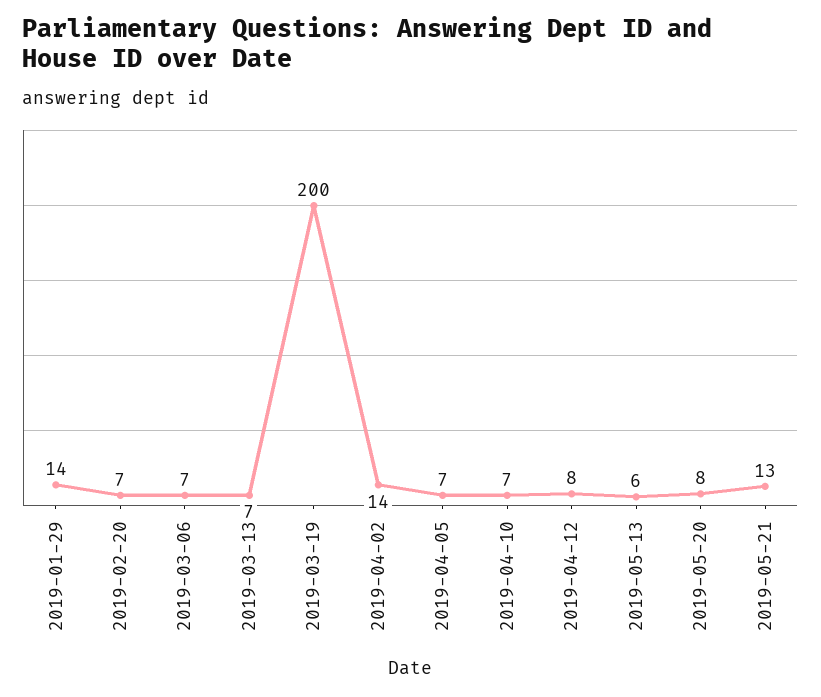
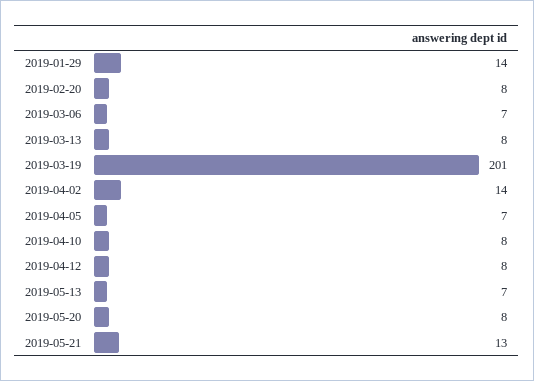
  {
    "2019-01-29": 14,
-   "2019-02-20": 7,
+   "2019-02-20": 8,
    "2019-03-06": 7,
-   "2019-03-13": 7,
+   "2019-03-13": 8,
-   "2019-03-19": 200,
+   "2019-03-19": 201,
    "2019-04-02": 14,
    "2019-04-05": 7,
-   "2019-04-10": 7,
+   "2019-04-10": 8,
    "2019-04-12": 8,
-   "2019-05-13": 6,
+   "2019-05-13": 7,
    "2019-05-20": 8,
    "2019-05-21": 13
  }

